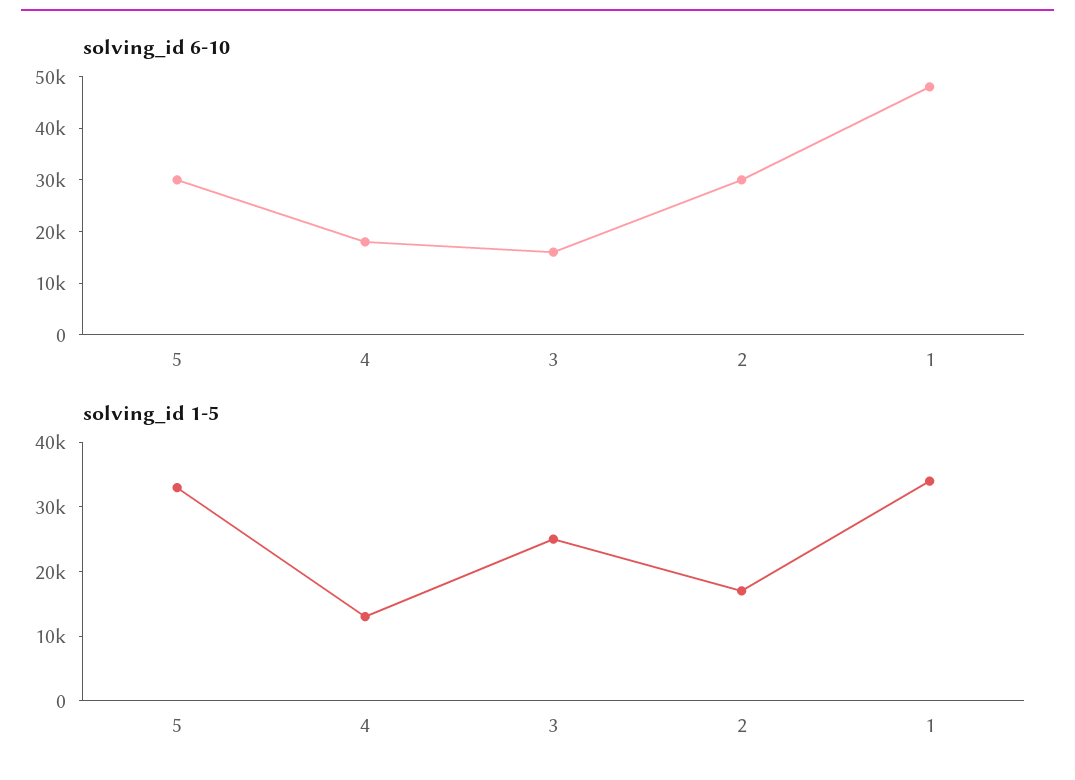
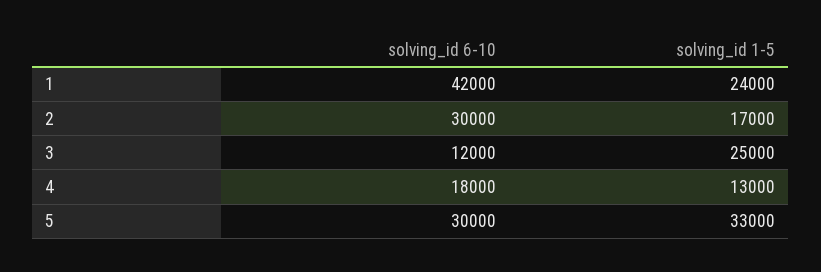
  {
    "solving_id 6-10": {
      "5": 30000,
      "4": 18000,
-     "3": 16000,
+     "3": 12000,
      "2": 30000,
-     "1": 48000
+     "1": 42000
    },
    "solving_id 1-5": {
      "5": 33000,
      "4": 13000,
      "3": 25000,
      "2": 17000,
-     "1": 34000
+     "1": 24000
    }
  }

